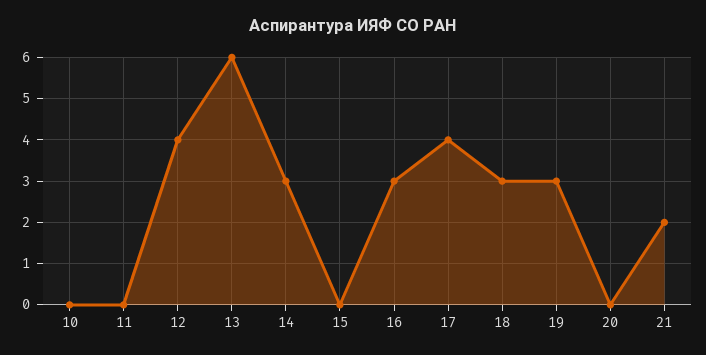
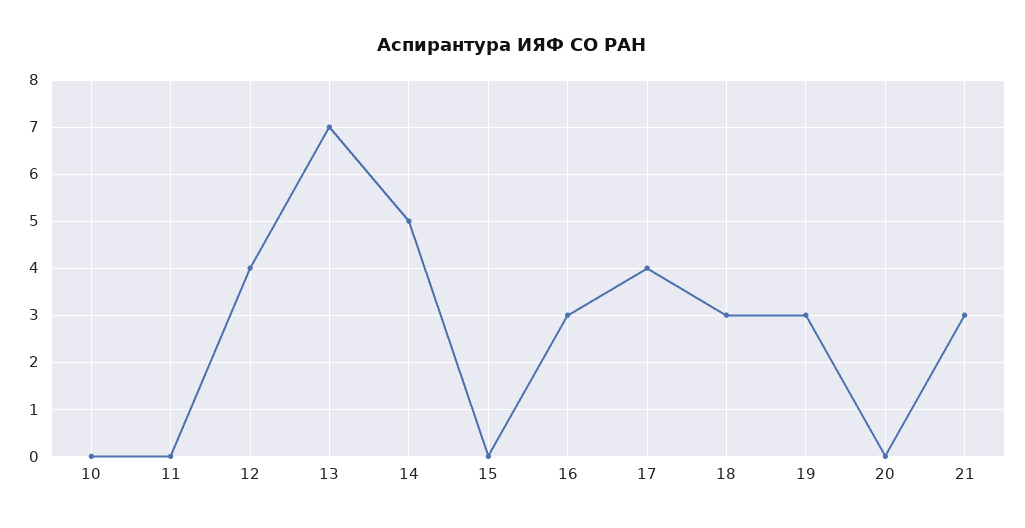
  {
    "10": 0,
    "11": 0,
    "12": 4,
-   "13": 6,
+   "13": 7,
-   "14": 3,
+   "14": 5,
    "15": 0,
    "16": 3,
    "17": 4,
    "18": 3,
    "19": 3,
    "20": 0,
-   "21": 2
+   "21": 3
  }

